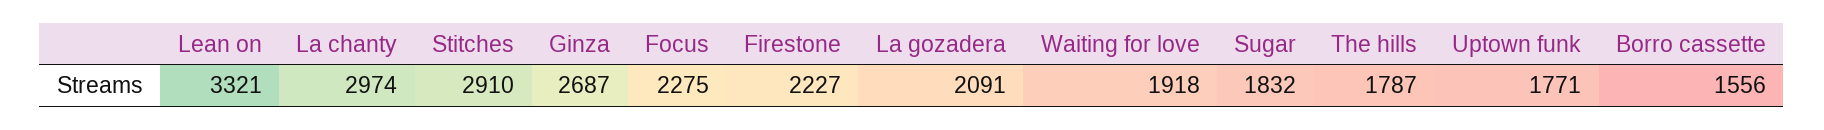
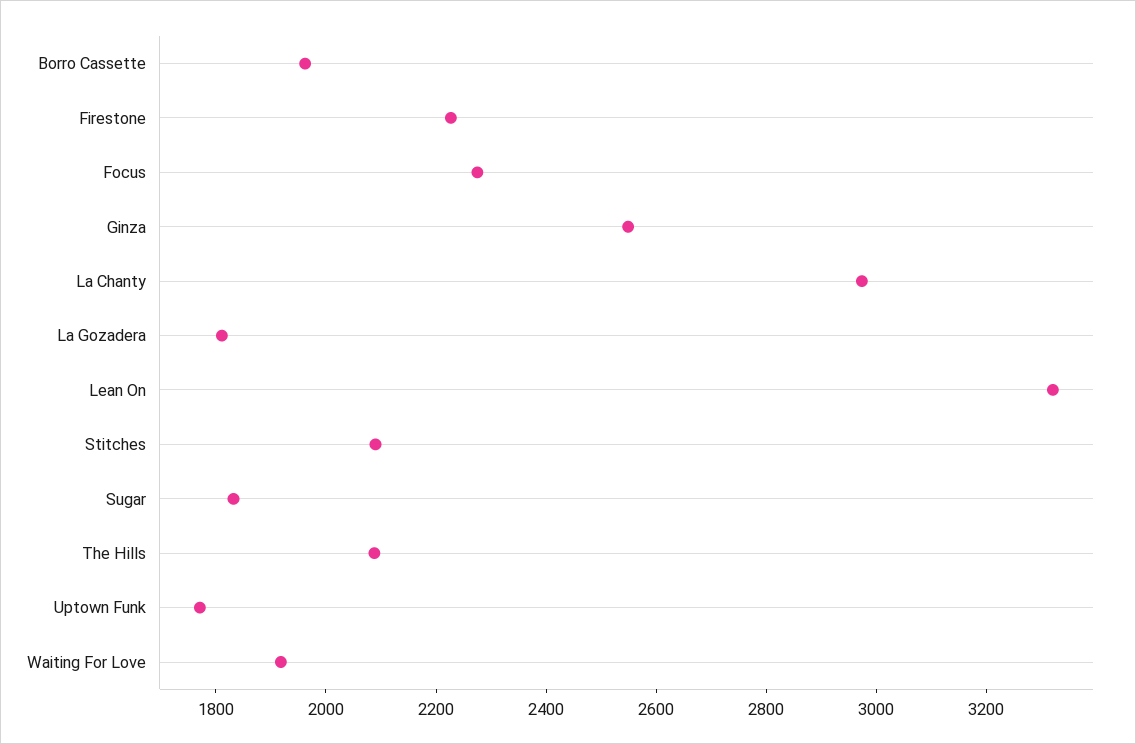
  {
    "Lean on": 3321,
    "La chanty": 2974,
-   "Stitches": 2910,
+   "Stitches": 2100,
-   "Ginza": 2687,
+   "Ginza": 2550,
    "Focus": 2275,
    "Firestone": 2227,
-   "La gozadera": 2091,
+   "La gozadera": 1800,
    "Waiting for love": 1918,
    "Sugar": 1832,
-   "The hills": 1787,
+   "The hills": 2100,
    "Uptown funk": 1771,
-   "Borro cassette": 1556
+   "Borro cassette": 1950
  }

